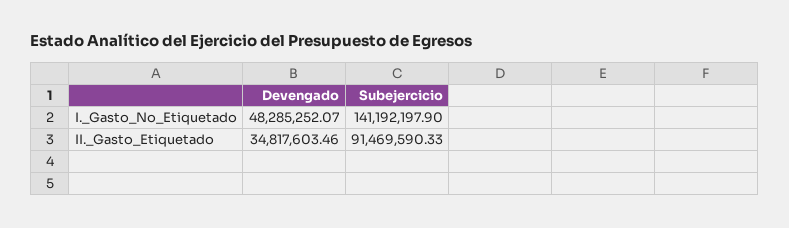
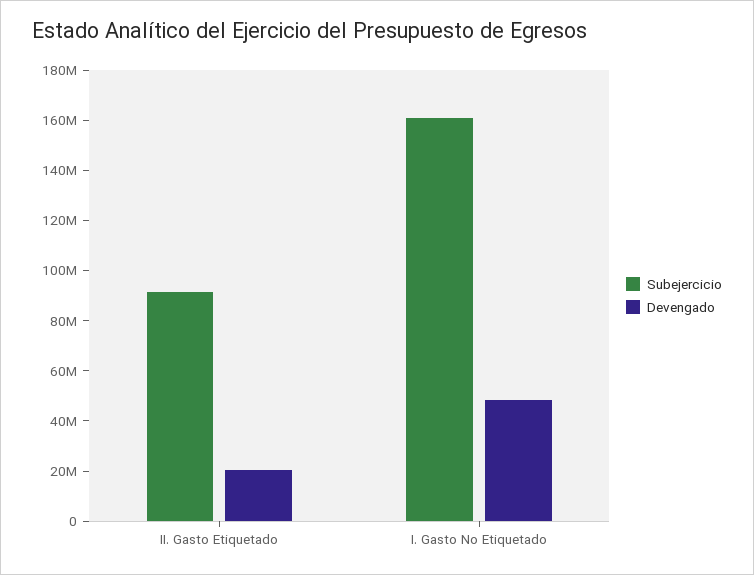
  {
    "Devengado": {
      "I._Gasto_No_Etiquetado": 48285252.07,
-     "II._Gasto_Etiquetado": 34817603.46
+     "II._Gasto_Etiquetado": 20000000
    },
    "Subejercicio": {
-     "I._Gasto_No_Etiquetado": 141192197.9,
+     "I._Gasto_No_Etiquetado": 160000000,
      "II._Gasto_Etiquetado": 91469590.33
    }
  }

